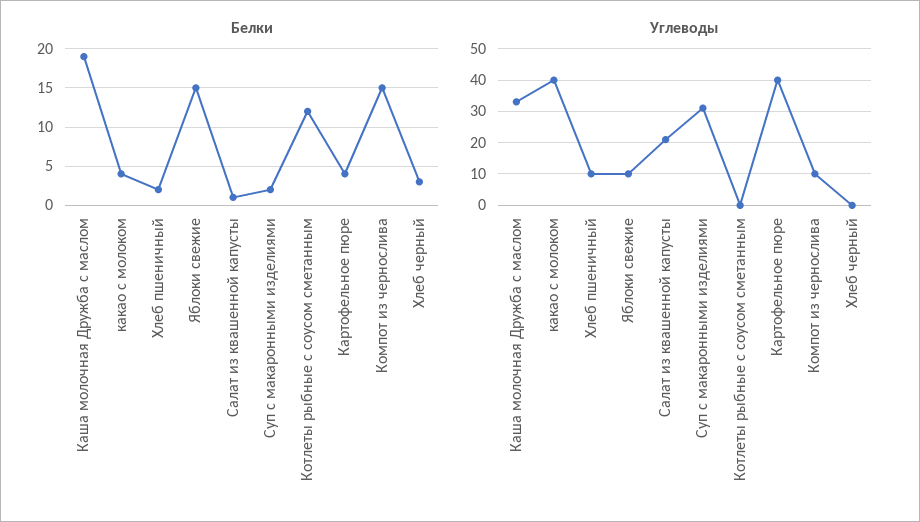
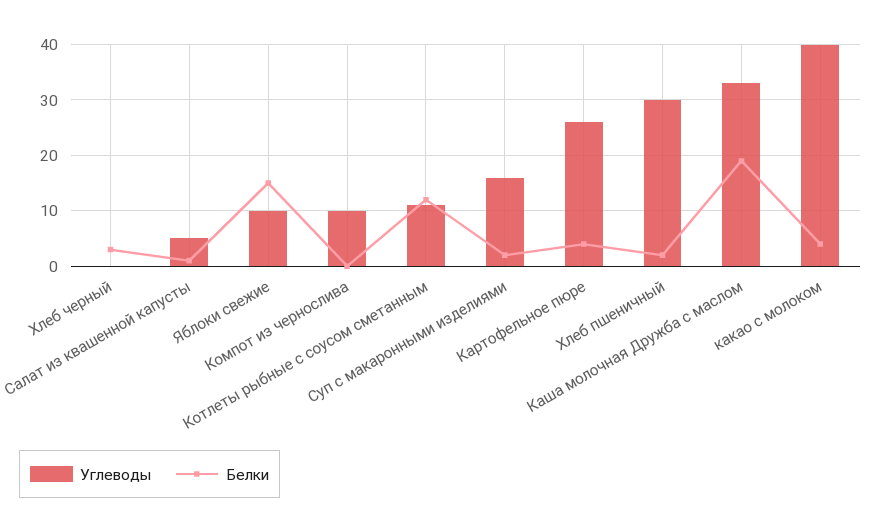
  {
    "Белки": {
      "Каша молочная Дружба с маслом": 19,
      "какао с молоком": 4,
      "Хлеб пшеничный": 2,
      "Яблоки свежие": 15,
      "Салат из квашенной капусты": 1,
      "Суп с макаронными изделиями": 2,
      "Котлеты рыбные с соусом сметанным": 12,
      "Картофельное пюре": 4,
-     "Компот из чернослива": 15,
+     "Компот из чернослива": 0,
      "Хлеб черный": 3
    },
    "Углеводы": {
      "Каша молочная Дружба с маслом": 35,
      "какао с молоком": 40,
-     "Хлеб пшеничный": 10,
+     "Хлеб пшеничный": 30,
      "Яблоки свежие": 10,
-     "Салат из квашенной капусты": 20,
+     "Салат из квашенной капусты": 5,
-     "Суп с макаронными изделиями": 30,
+     "Суп с макаронными изделиями": 15,
-     "Котлеты рыбные с соусом сметанным": 0,
+     "Котлеты рыбные с соусом сметанным": 10,
-     "Картофельное пюре": 40,
+     "Картофельное пюре": 25,
      "Компот из чернослива": 10,
      "Хлеб черный": 0
    }
  }

